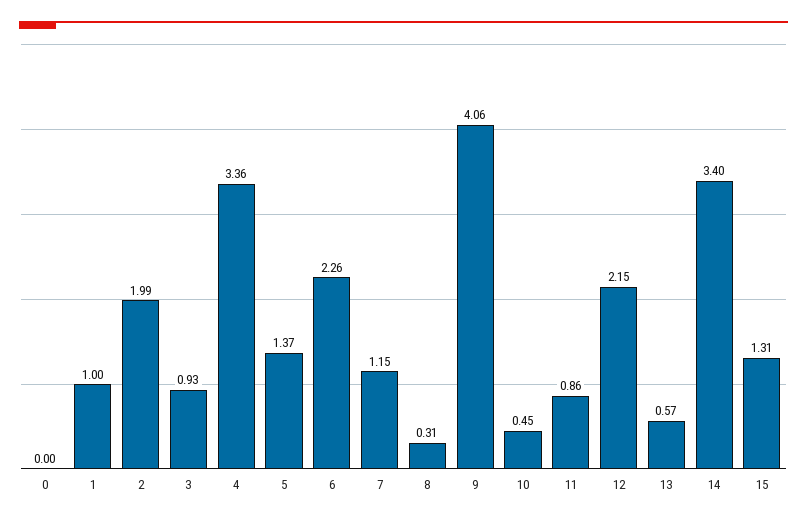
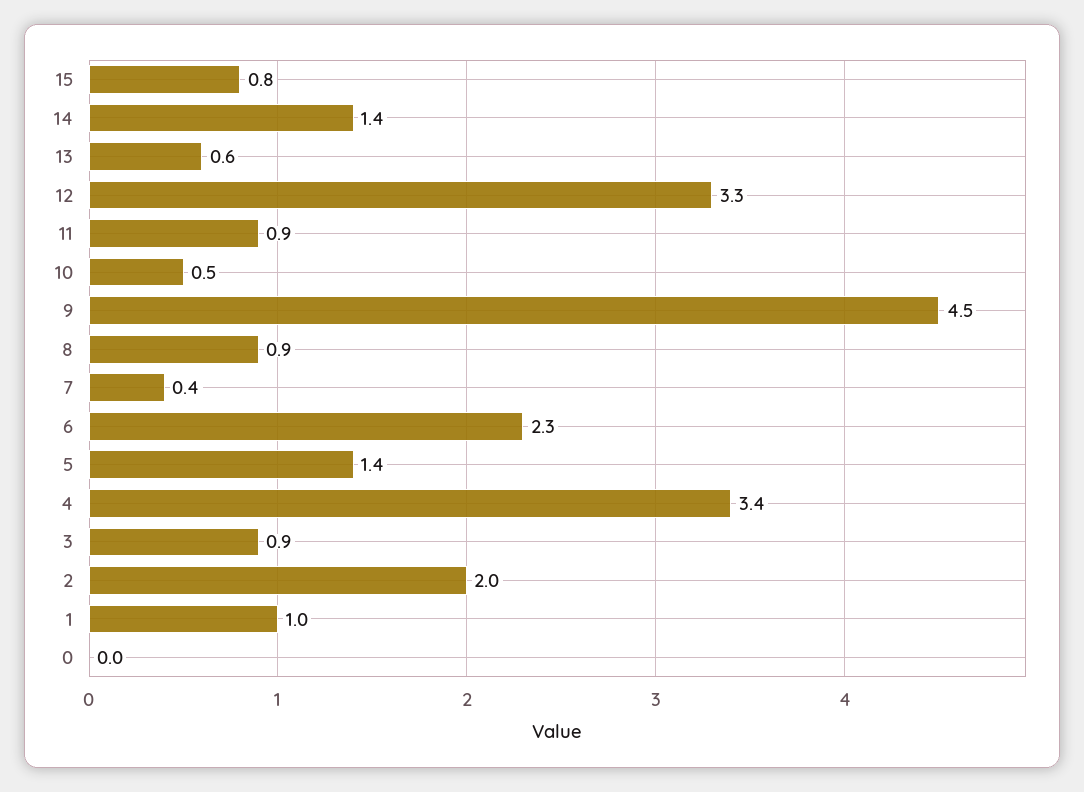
  {
    "0": 0,
    "1": 1,
    "2": 1.99,
    "3": 0.93,
    "4": 3.36,
    "5": 1.37,
    "6": 2.26,
-   "7": 1.15,
+   "7": 0.4,
-   "8": 0.31,
+   "8": 0.9,
-   "9": 4.06,
+   "9": 4.5,
    "10": 0.45,
    "11": 0.86,
-   "12": 2.15,
+   "12": 3.3,
    "13": 0.57,
-   "14": 3.4,
+   "14": 1.4,
-   "15": 1.31
+   "15": 0.8
  }

